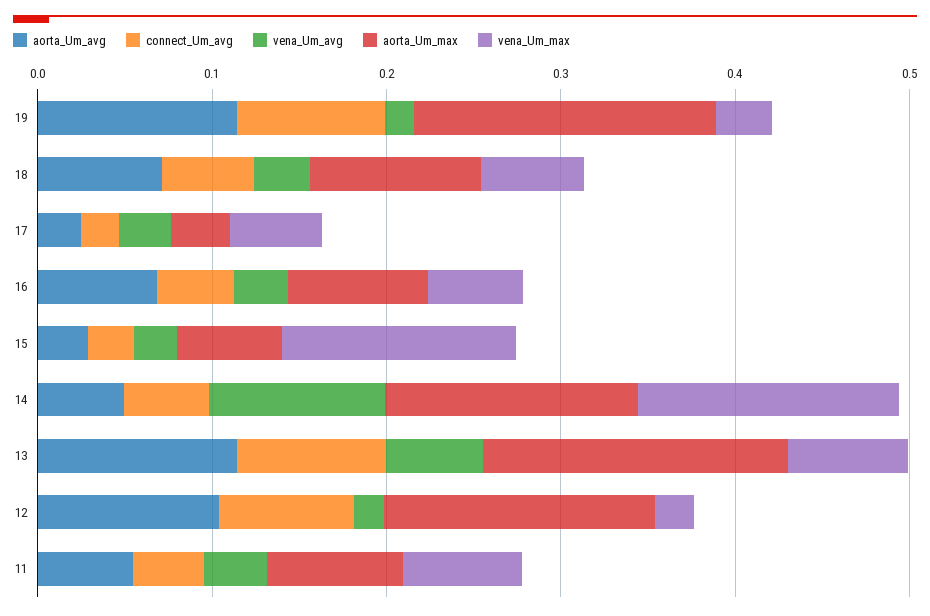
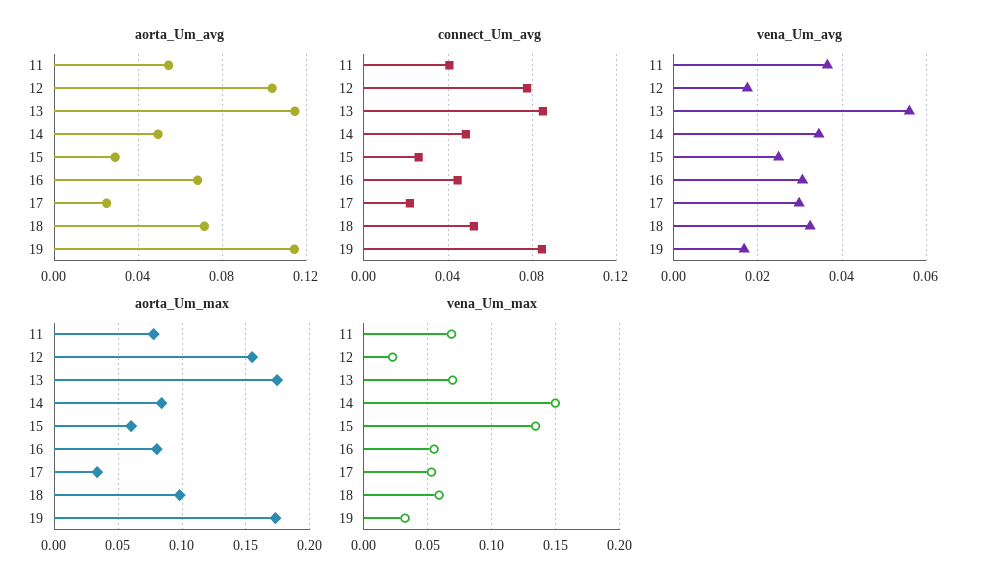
  {
    "aorta_Um_avg": {
      "19": 0.115,
      "18": 0.07,
      "17": 0.025,
      "16": 0.07,
      "15": 0.03,
      "14": 0.05,
      "13": 0.115,
      "12": 0.105,
      "11": 0.055
    },
    "connect_Um_avg": {
      "19": 0.085,
      "18": 0.05,
      "17": 0.02,
      "16": 0.045,
      "15": 0.025,
      "14": 0.05,
      "13": 0.085,
      "12": 0.08,
      "11": 0.04
    },
    "vena_Um_avg": {
      "19": 0.016,
      "18": 0.032,
      "17": 0.03,
      "16": 0.03,
      "15": 0.024,
-     "14": 0.1,
+     "14": 0.034,
      "13": 0.056,
      "12": 0.018,
      "11": 0.036
    },
    "aorta_Um_max": {
      "19": 0.175,
      "18": 0.1,
      "17": 0.035,
      "16": 0.08,
      "15": 0.06,
-     "14": 0.14,
+     "14": 0.085,
      "13": 0.175,
      "12": 0.155,
      "11": 0.08
    },
    "vena_Um_max": {
      "19": 0.03,
      "18": 0.06,
      "17": 0.055,
      "16": 0.055,
      "15": 0.135,
      "14": 0.15,
      "13": 0.07,
      "12": 0.02,
      "11": 0.07
    }
  }

